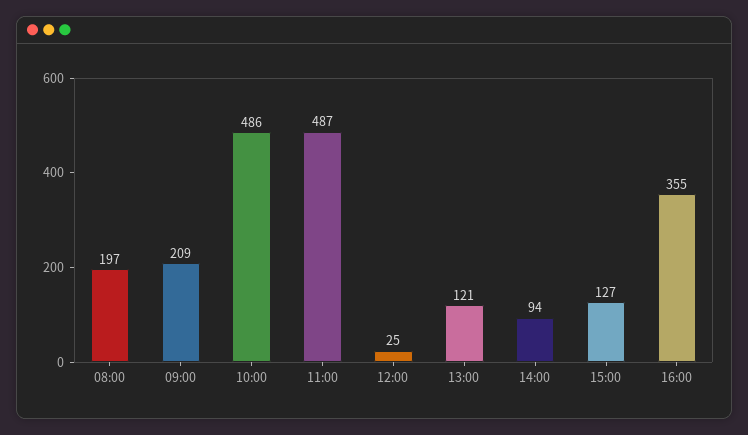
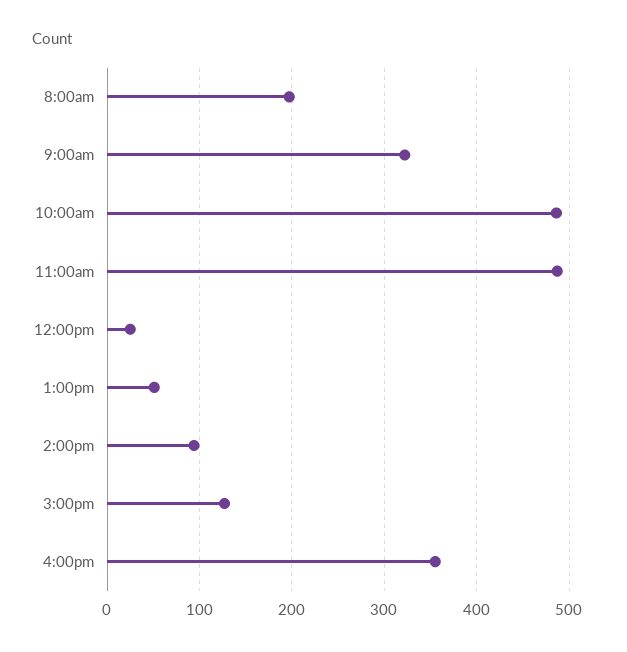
  {
    "08:00": 197,
-   "09:00": 209,
+   "09:00": 320,
    "10:00": 486,
    "11:00": 487,
    "12:00": 25,
-   "13:00": 121,
+   "13:00": 50,
    "14:00": 94,
    "15:00": 127,
    "16:00": 355
  }

